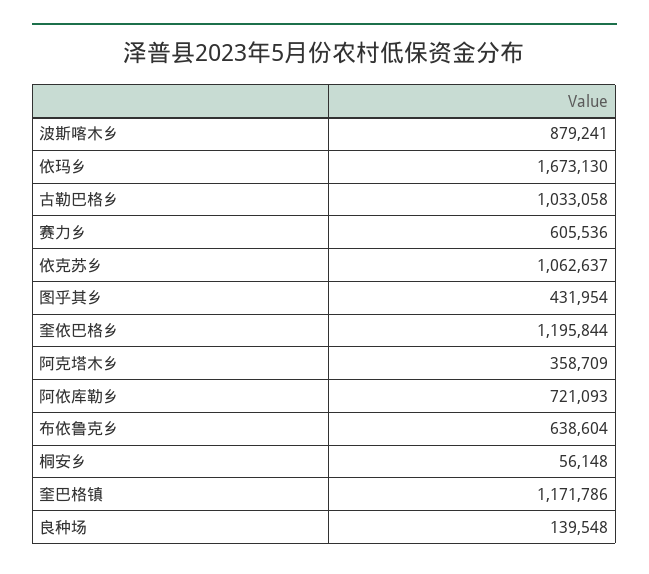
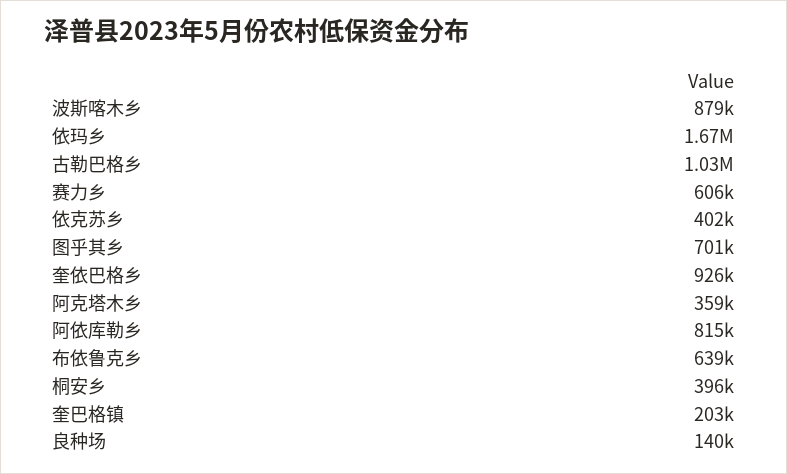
  {
    "波斯喀木乡": 879241,
    "依玛乡": 1673130,
    "古勒巴格乡": 1033058,
    "赛力乡": 605536,
-   "依克苏乡": 1062637,
+   "依克苏乡": 402000,
-   "图乎其乡": 431954,
+   "图乎其乡": 701000,
-   "奎依巴格乡": 1195844,
+   "奎依巴格乡": 926000,
    "阿克塔木乡": 358709,
-   "阿依库勒乡": 721093,
+   "阿依库勒乡": 815000,
    "布依鲁克乡": 638604,
-   "桐安乡": 56148,
+   "桐安乡": 396000,
-   "奎巴格镇": 1171786,
+   "奎巴格镇": 203000,
    "良种场": 139548
  }

